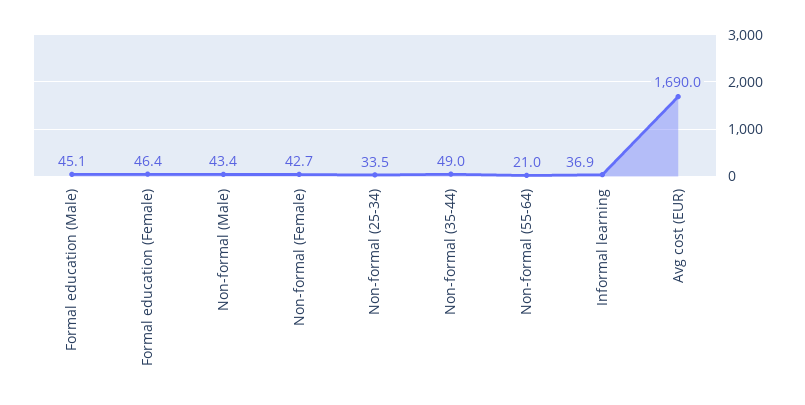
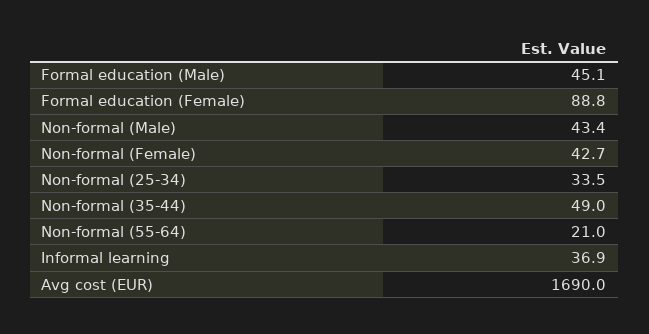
  {
    "Formal education (Male)": 45.1,
-   "Formal education (Female)": 46.4,
+   "Formal education (Female)": 88.8,
    "Non-formal (Male)": 43.4,
    "Non-formal (Female)": 42.7,
    "Non-formal (25-34)": 33.5,
    "Non-formal (35-44)": 49,
    "Non-formal (55-64)": 21,
    "Informal learning": 36.9,
    "Avg cost (EUR)": 1690
  }

